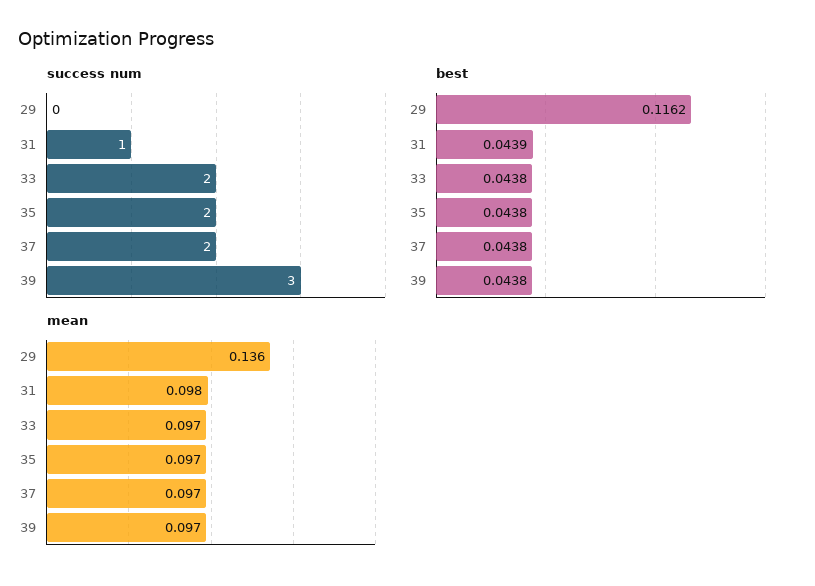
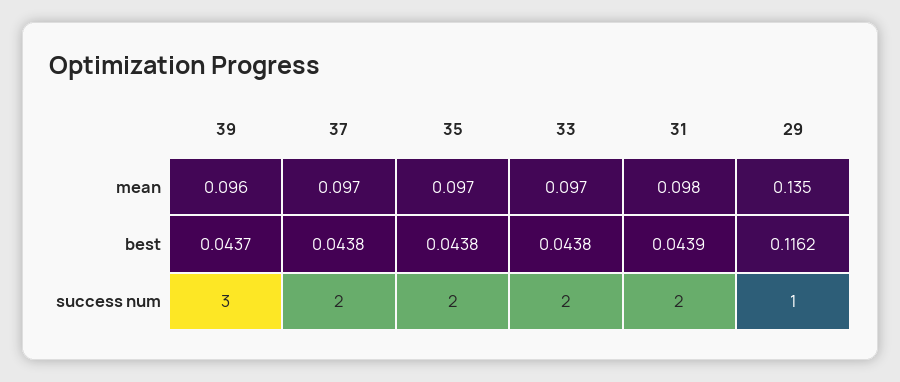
  {
    "success num": {
-     "29": 0,
+     "29": 1,
-     "31": 1,
+     "31": 2,
      "33": 2,
      "35": 2,
      "37": 2,
      "39": 3
    },
    "best": {
      "29": 0.1162,
      "31": 0.0439,
      "33": 0.0438,
      "35": 0.0438,
      "37": 0.0438,
-     "39": 0.0438
+     "39": 0.0437
    },
    "mean": {
-     "29": 0.136,
+     "29": 0.135,
      "31": 0.098,
      "33": 0.097,
      "35": 0.097,
      "37": 0.097,
-     "39": 0.097
+     "39": 0.096
    }
  }

